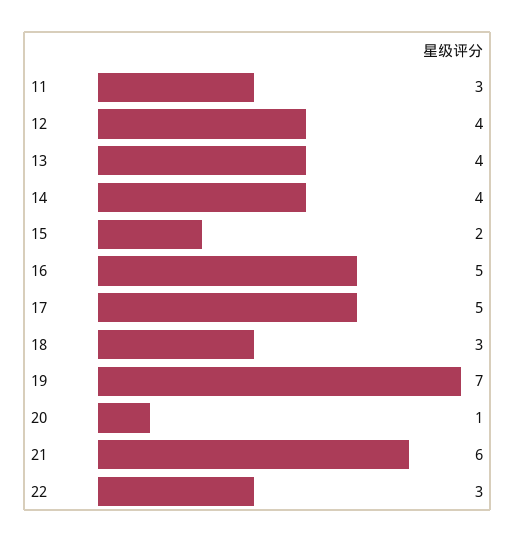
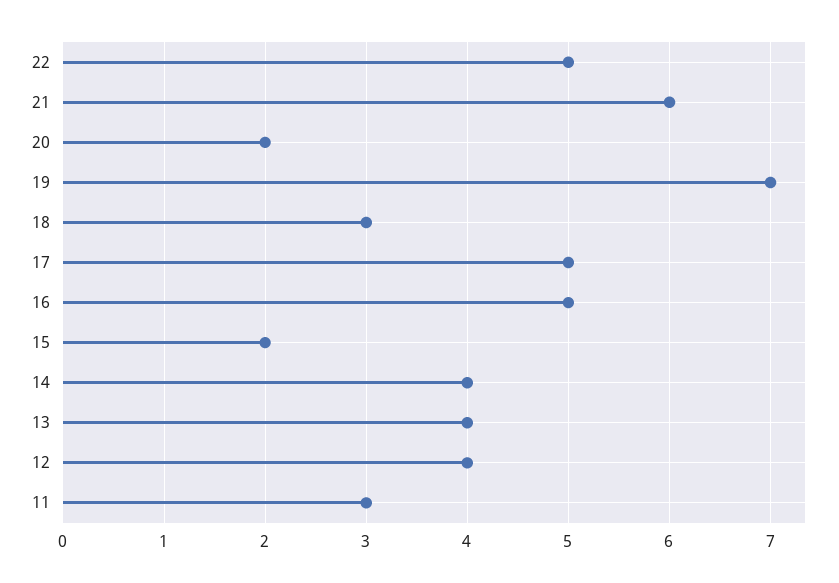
  {
    "11": 3,
    "12": 4,
    "13": 4,
    "14": 4,
    "15": 2,
    "16": 5,
    "17": 5,
    "18": 3,
    "19": 7,
-   "20": 1,
+   "20": 2,
    "21": 6,
-   "22": 3
+   "22": 5
  }

